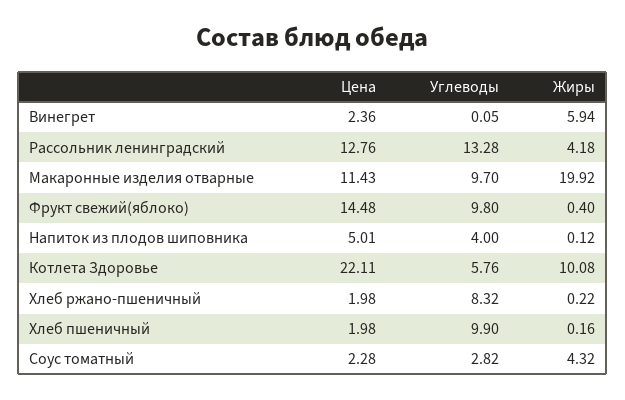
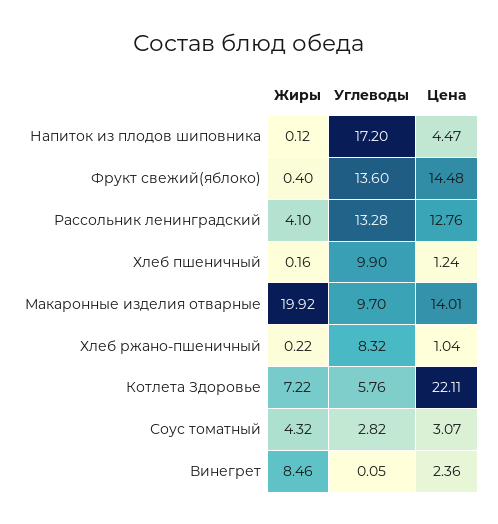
  {
    "Цена": {
      "Винегрет": 2.36,
      "Рассольник ленинградский": 12.76,
-     "Макаронные изделия отварные": 11.43,
+     "Макаронные изделия отварные": 14.01,
      "Фрукт свежий(яблоко)": 14.48,
-     "Напиток из плодов шиповника": 5.01,
+     "Напиток из плодов шиповника": 4.47,
      "Котлета Здоровье": 22.11,
-     "Хлеб ржано-пшеничный": 1.98,
+     "Хлеб ржано-пшеничный": 1.04,
-     "Хлеб пшеничный": 1.98,
+     "Хлеб пшеничный": 1.24,
-     "Соус томатный": 2.28
+     "Соус томатный": 3.07
    },
    "Углеводы": {
      "Винегрет": 0.05,
      "Рассольник ленинградский": 13.28,
      "Макаронные изделия отварные": 9.7,
-     "Фрукт свежий(яблоко)": 9.8,
+     "Фрукт свежий(яблоко)": 13.6,
-     "Напиток из плодов шиповника": 4,
+     "Напиток из плодов шиповника": 17.2,
      "Котлета Здоровье": 5.76,
      "Хлеб ржано-пшеничный": 8.32,
      "Хлеб пшеничный": 9.9,
      "Соус томатный": 2.82
    },
    "Жиры": {
-     "Винегрет": 5.94,
+     "Винегрет": 8.46,
-     "Рассольник ленинградский": 4.18,
+     "Рассольник ленинградский": 4.1,
      "Макаронные изделия отварные": 19.92,
      "Фрукт свежий(яблоко)": 0.4,
      "Напиток из плодов шиповника": 0.12,
-     "Котлета Здоровье": 10.08,
+     "Котлета Здоровье": 7.22,
      "Хлеб ржано-пшеничный": 0.22,
      "Хлеб пшеничный": 0.16,
      "Соус томатный": 4.32
    }
  }

